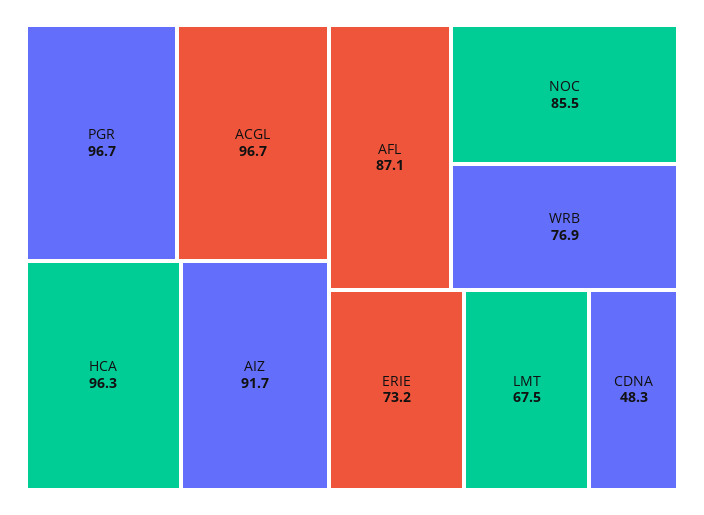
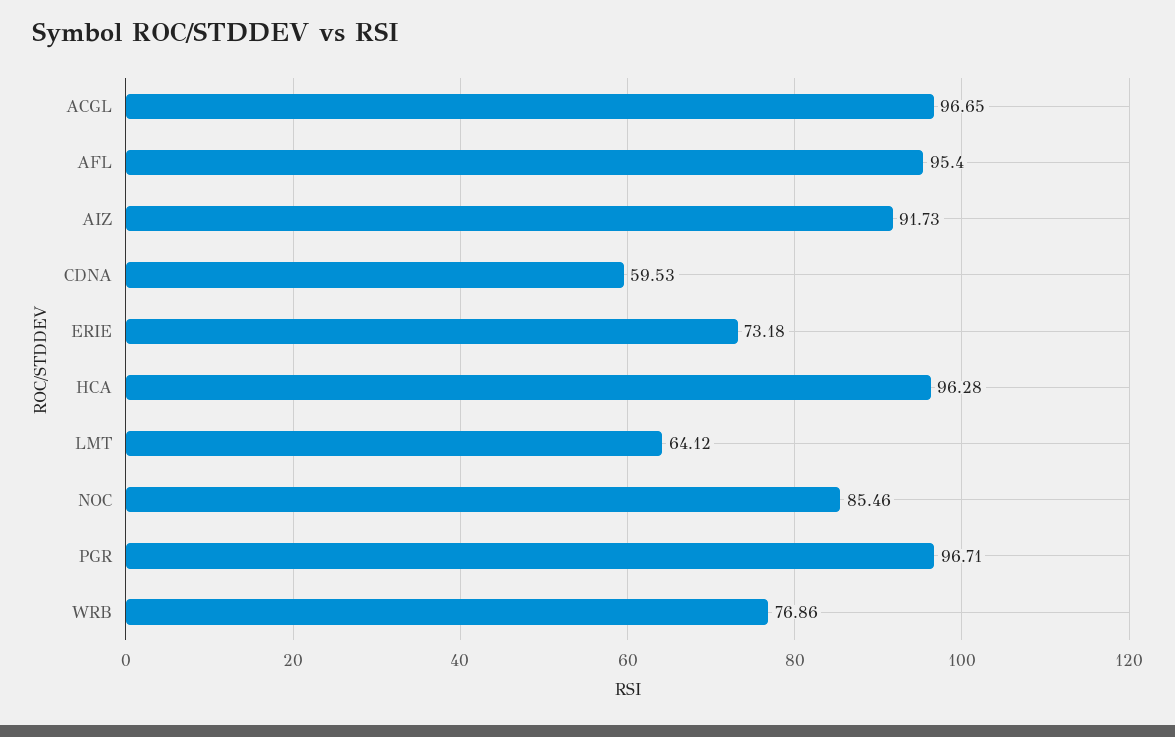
  {
    "PGR": 96.71,
    "ACGL": 96.65,
    "HCA": 96.28,
    "AIZ": 91.73,
-   "AFL": 87.1,
+   "AFL": 95.4,
    "NOC": 85.46,
    "WRB": 76.86,
    "ERIE": 73.18,
-   "LMT": 67.5,
+   "LMT": 64.12,
-   "CDNA": 48.3
+   "CDNA": 59.53
  }

